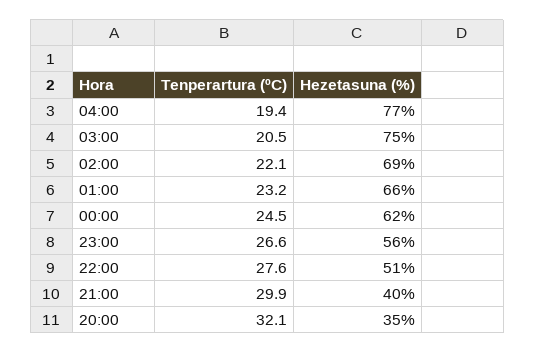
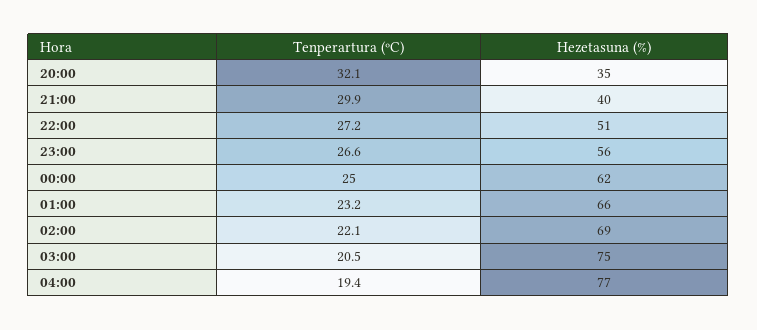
  {
    "Tenperartura (ºC)": {
      "04:00": 19.4,
      "03:00": 20.5,
      "02:00": 22.1,
      "01:00": 23.2,
-     "00:00": 24.5,
+     "00:00": 25,
      "23:00": 26.6,
-     "22:00": 27.6,
+     "22:00": 27.2,
      "21:00": 29.9,
      "20:00": 32.1
    },
    "Hezetasuna (%)": {
      "04:00": 77,
      "03:00": 75,
      "02:00": 69,
      "01:00": 66,
      "00:00": 62,
      "23:00": 56,
      "22:00": 51,
      "21:00": 40,
      "20:00": 35
    }
  }

